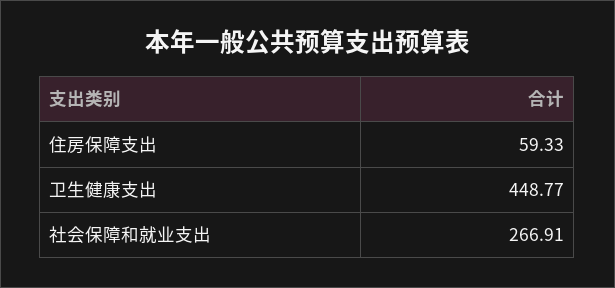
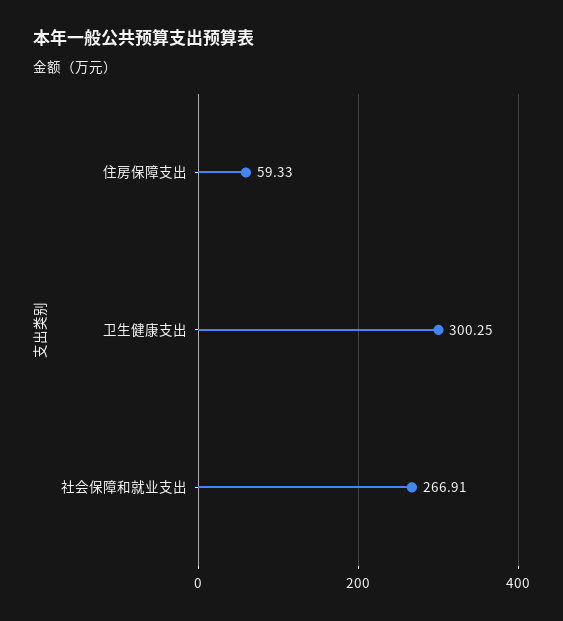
  {
    "住房保障支出": 59.33,
-   "卫生健康支出": 448.77,
+   "卫生健康支出": 300.25,
    "社会保障和就业支出": 266.91
  }

